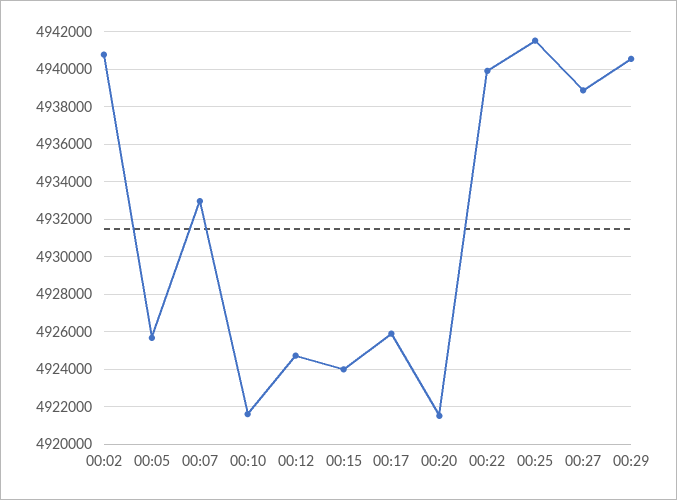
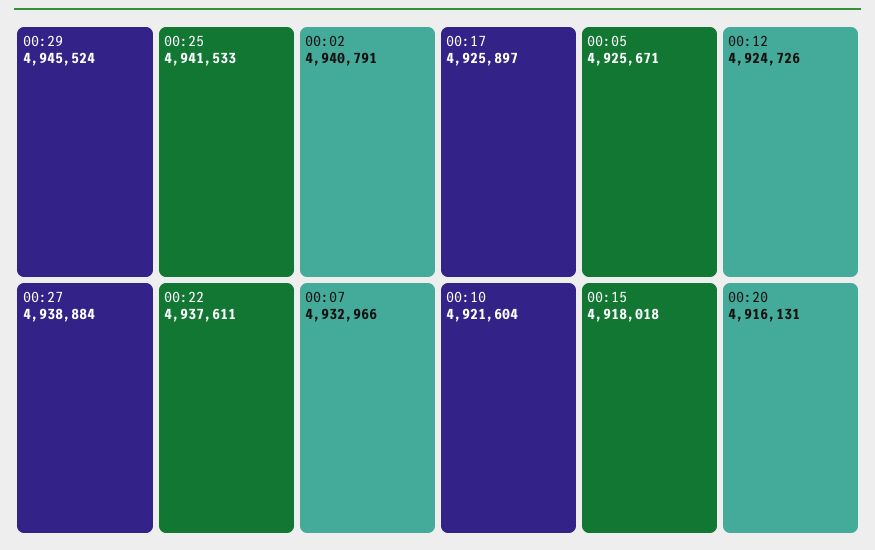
  {
    "00:02": 4940791,
    "00:05": 4925671,
    "00:07": 4932966,
    "00:10": 4921604,
    "00:12": 4924726,
-   "00:15": 4924000,
+   "00:15": 4918018,
    "00:17": 4925897,
-   "00:20": 4921500,
+   "00:20": 4916131,
-   "00:22": 4940000,
+   "00:22": 4937611,
    "00:25": 4941533,
    "00:27": 4938884,
-   "00:29": 4940500
+   "00:29": 4945524
  }

